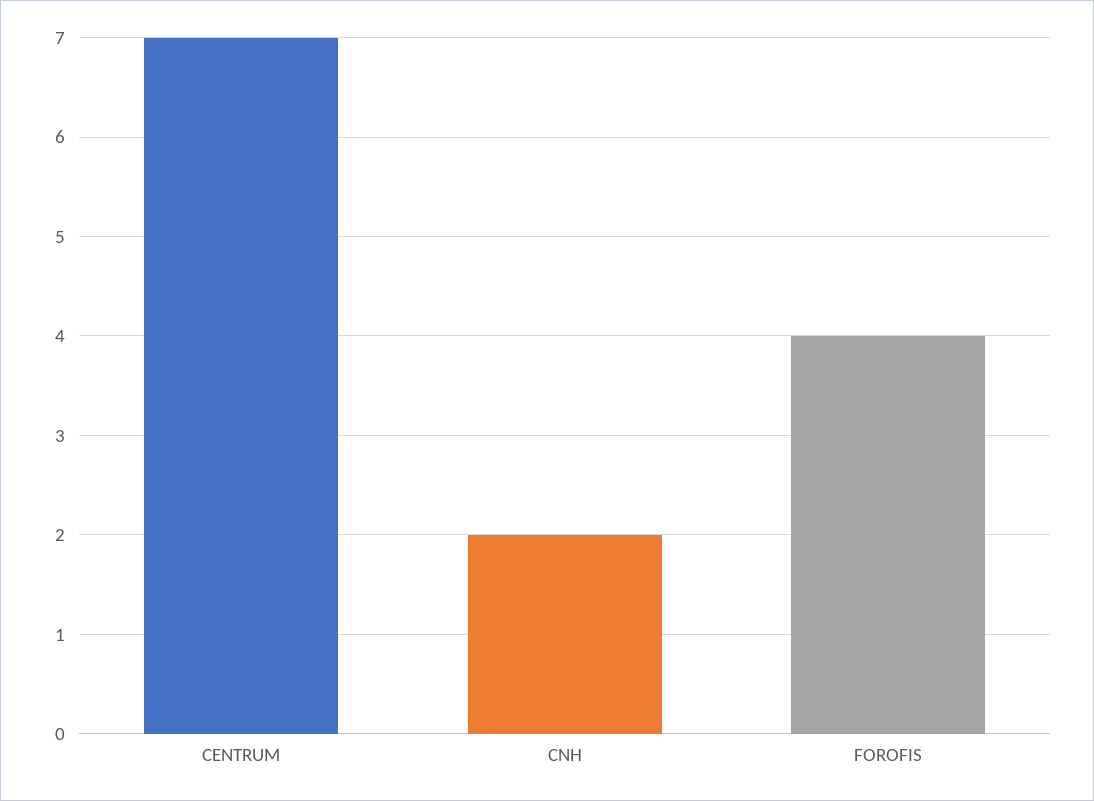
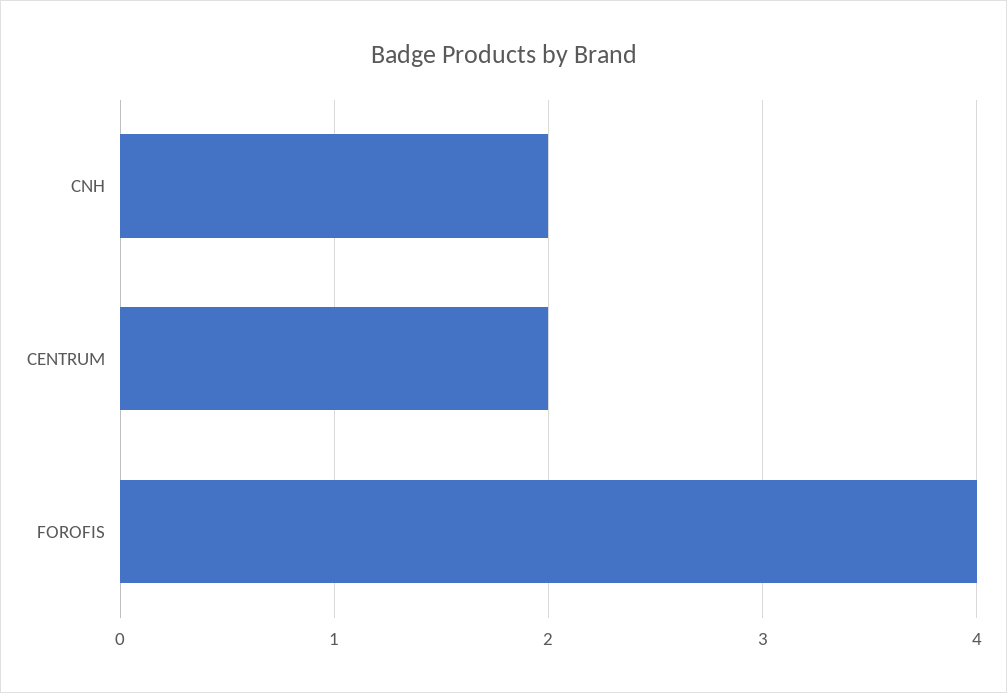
  {
-   "CENTRUM": 7,
+   "CENTRUM": 2,
    "CNH": 2,
    "FOROFIS": 4
  }

